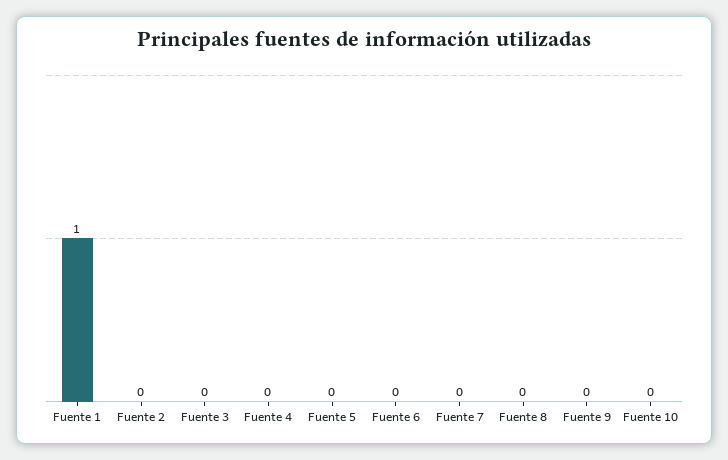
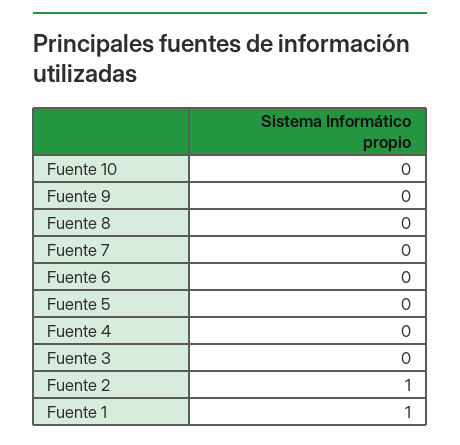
  {
    "Fuente 1": 1,
-   "Fuente 2": 0,
+   "Fuente 2": 1,
    "Fuente 3": 0,
    "Fuente 4": 0,
    "Fuente 5": 0,
    "Fuente 6": 0,
    "Fuente 7": 0,
    "Fuente 8": 0,
    "Fuente 9": 0,
    "Fuente 10": 0
  }

